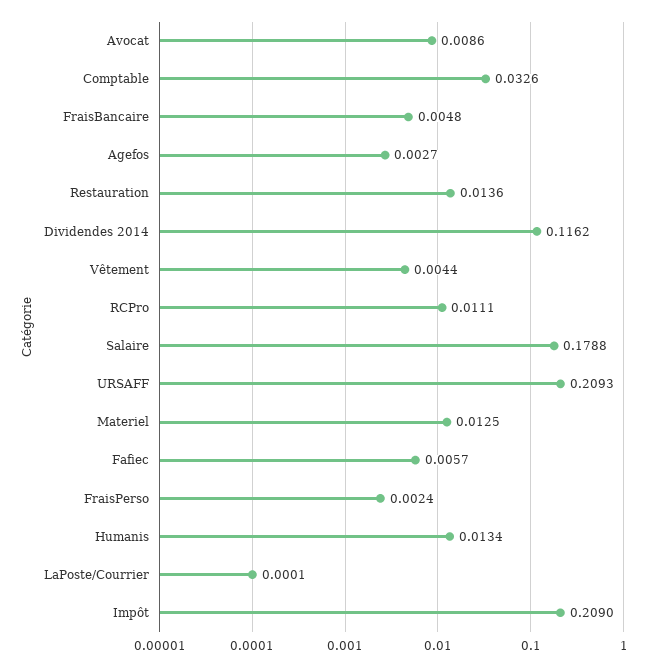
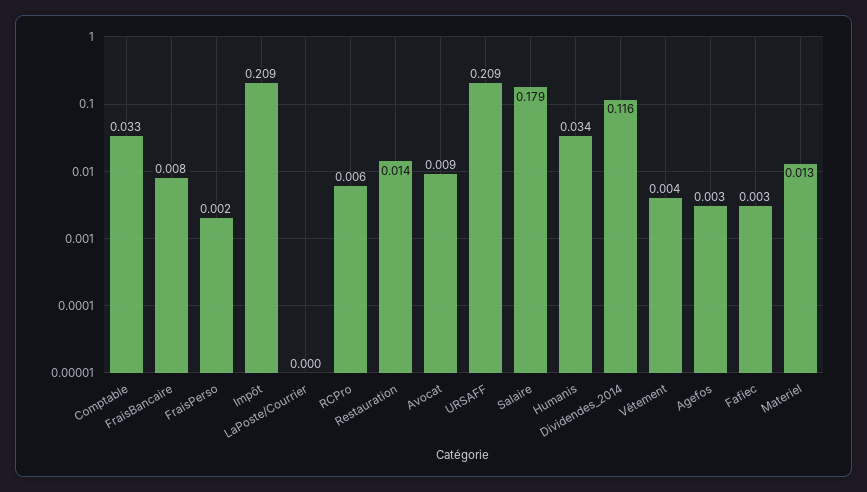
  {
    "Avocat": 0.0086,
    "Comptable": 0.0326,
-   "FraisBancaire": 0.0048,
+   "FraisBancaire": 0.008,
    "Agefos": 0.0027,
    "Restauration": 0.0136,
    "Dividendes 2014": 0.1162,
    "Vêtement": 0.0044,
-   "RCPro": 0.0111,
+   "RCPro": 0.006,
    "Salaire": 0.1788,
    "URSAFF": 0.2093,
    "Materiel": 0.0125,
-   "Fafiec": 0.0057,
+   "Fafiec": 0.003,
    "FraisPerso": 0.0024,
-   "Humanis": 0.0134,
+   "Humanis": 0.034,
    "LaPoste/Courrier": 0.0001,
    "Impôt": 0.209
  }

